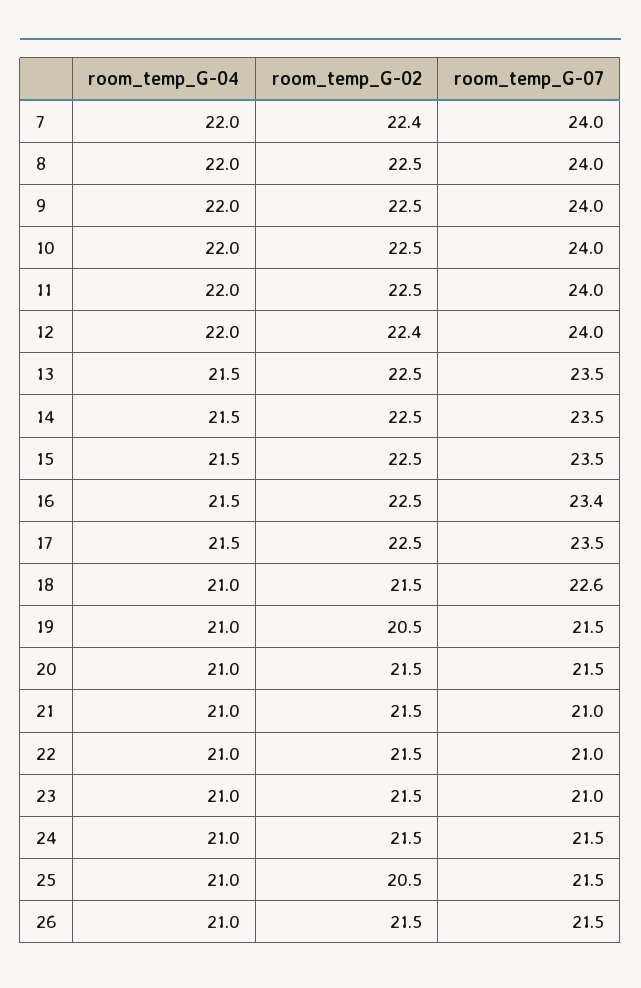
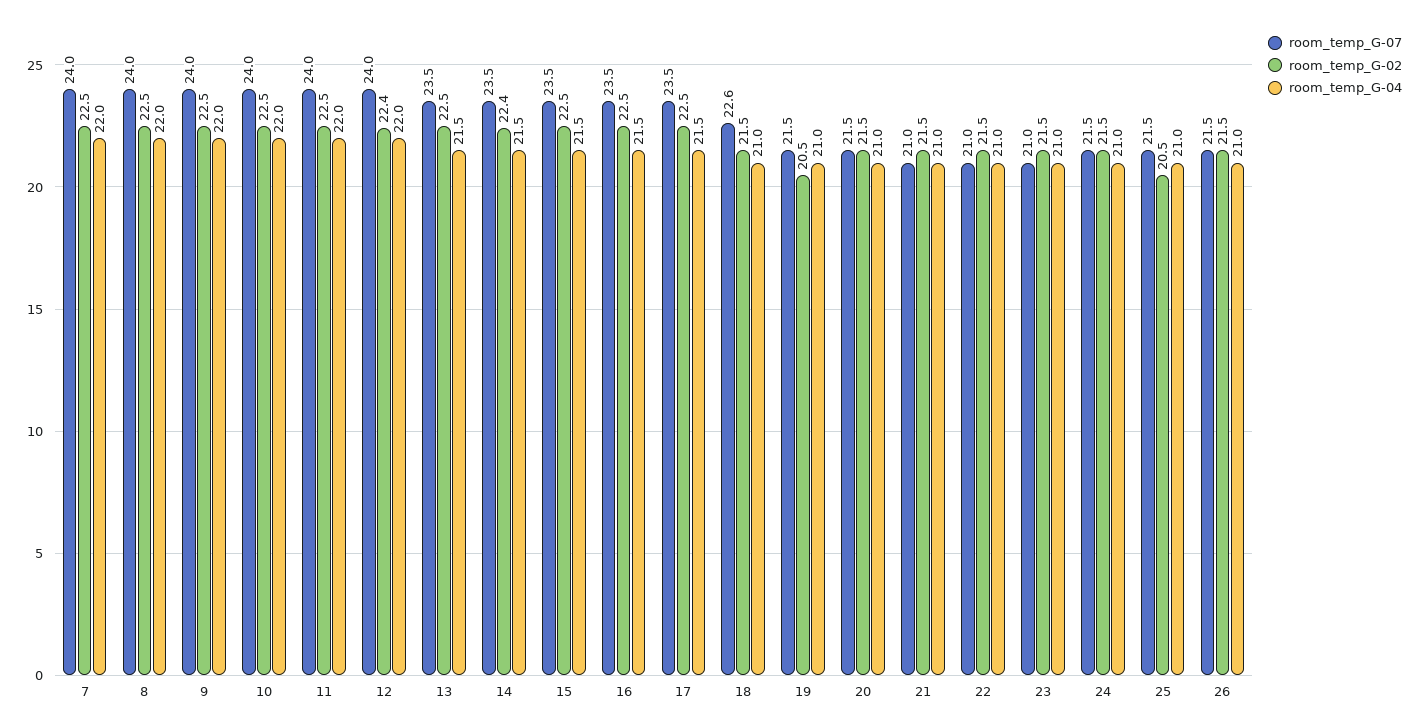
  {
    "room_temp_G-04": {
      "7": 22,
      "8": 22,
      "9": 22,
      "10": 22,
      "11": 22,
      "12": 22,
      "13": 21.5,
      "14": 21.5,
      "15": 21.5,
      "16": 21.5,
      "17": 21.5,
      "18": 21,
      "19": 21,
      "20": 21,
      "21": 21,
      "22": 21,
      "23": 21,
      "24": 21,
      "25": 21,
      "26": 21
    },
    "room_temp_G-02": {
-     "7": 22.4,
+     "7": 22.5,
      "8": 22.5,
      "9": 22.5,
      "10": 22.5,
      "11": 22.5,
      "12": 22.4,
      "13": 22.5,
-     "14": 22.5,
+     "14": 22.4,
      "15": 22.5,
      "16": 22.5,
      "17": 22.5,
      "18": 21.5,
      "19": 20.5,
      "20": 21.5,
      "21": 21.5,
      "22": 21.5,
      "23": 21.5,
      "24": 21.5,
      "25": 20.5,
      "26": 21.5
    },
    "room_temp_G-07": {
      "7": 24,
      "8": 24,
      "9": 24,
      "10": 24,
      "11": 24,
      "12": 24,
      "13": 23.5,
      "14": 23.5,
      "15": 23.5,
-     "16": 23.4,
+     "16": 23.5,
      "17": 23.5,
      "18": 22.6,
      "19": 21.5,
      "20": 21.5,
      "21": 21,
      "22": 21,
      "23": 21,
      "24": 21.5,
      "25": 21.5,
      "26": 21.5
    }
  }

